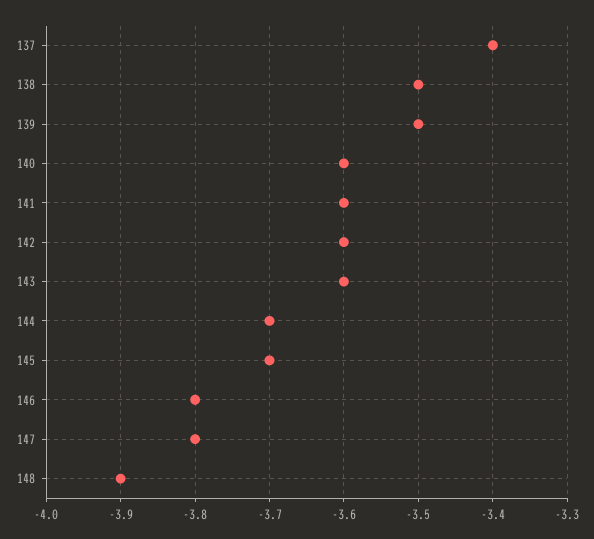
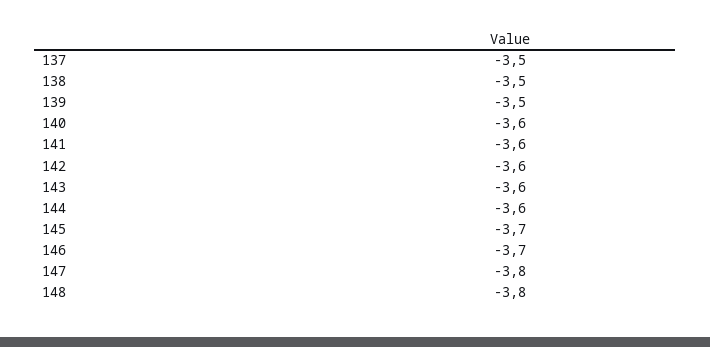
  {
-   "137": -3.4,
+   "137": -3.5,
    "138": -3.5,
    "139": -3.5,
    "140": -3.6,
    "141": -3.6,
    "142": -3.6,
    "143": -3.6,
-   "144": -3.7,
+   "144": -3.6,
    "145": -3.7,
-   "146": -3.8,
+   "146": -3.7,
    "147": -3.8,
-   "148": -3.9
+   "148": -3.8
  }

